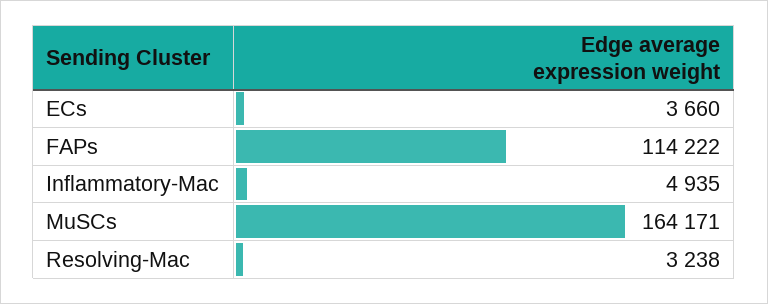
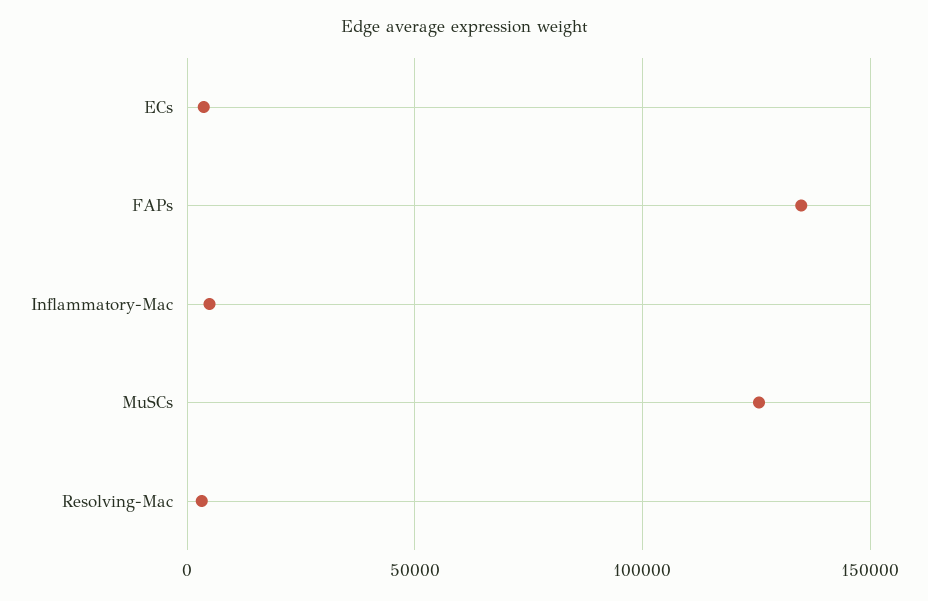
  {
    "ECs": 3660,
-   "FAPs": 114222,
+   "FAPs": 135000,
    "Inflammatory-Mac": 4935,
-   "MuSCs": 164171,
+   "MuSCs": 125000,
    "Resolving-Mac": 3238
  }

